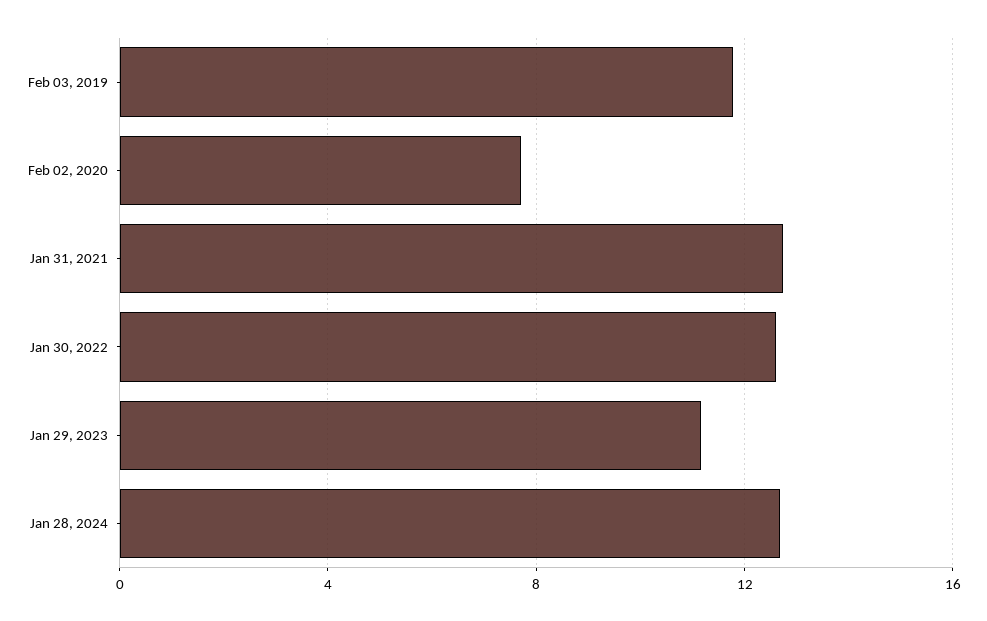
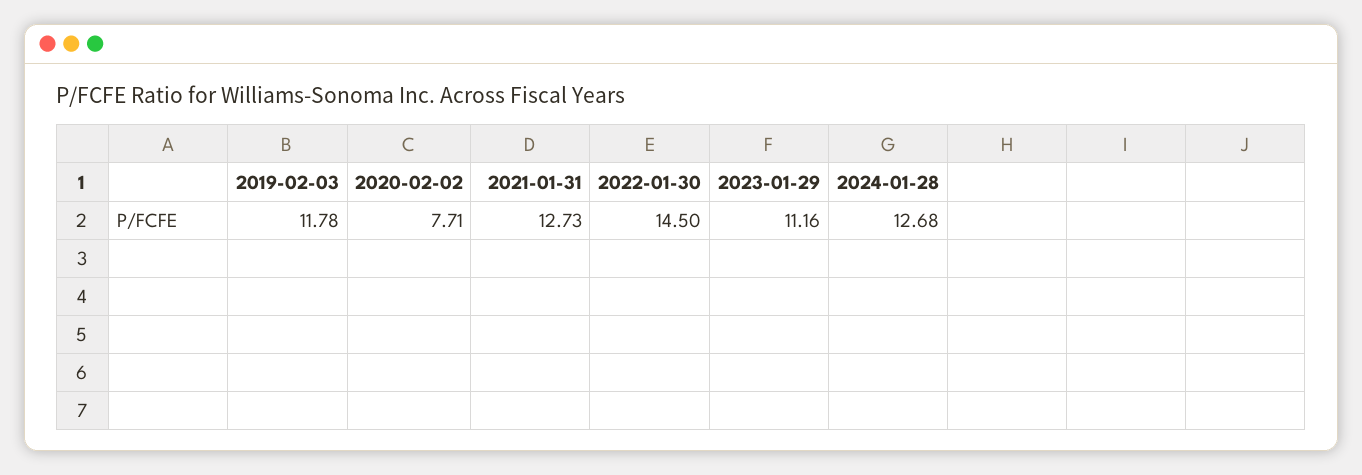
  {
    "Feb 03, 2019": 11.78,
    "Feb 02, 2020": 7.71,
    "Jan 31, 2021": 12.73,
-   "Jan 30, 2022": 12.5,
+   "Jan 30, 2022": 14.5,
    "Jan 29, 2023": 11.16,
    "Jan 28, 2024": 12.68
  }

